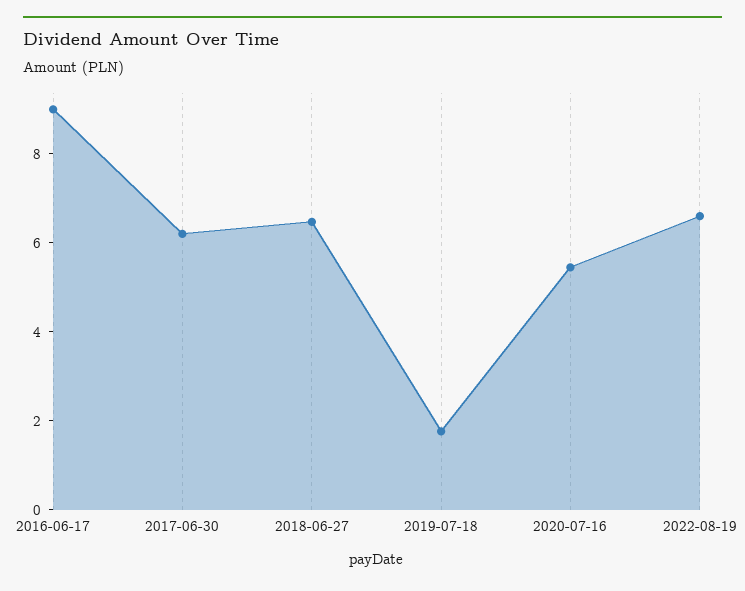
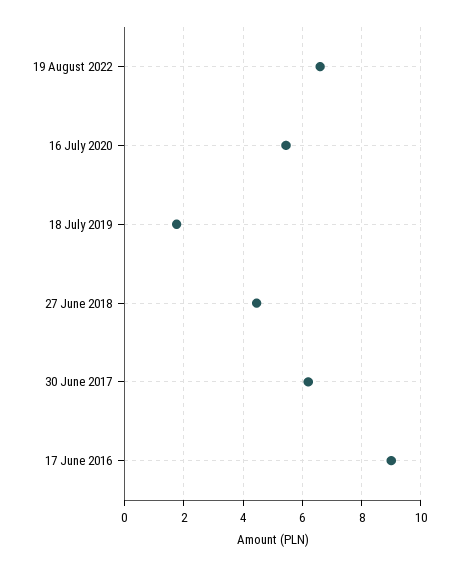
  {
    "2016-06-17": 9,
    "2017-06-30": 6.25,
-   "2018-06-27": 6.5,
+   "2018-06-27": 4.5,
    "2019-07-18": 1.75,
    "2020-07-16": 5.5,
    "2022-08-19": 6.5
  }

